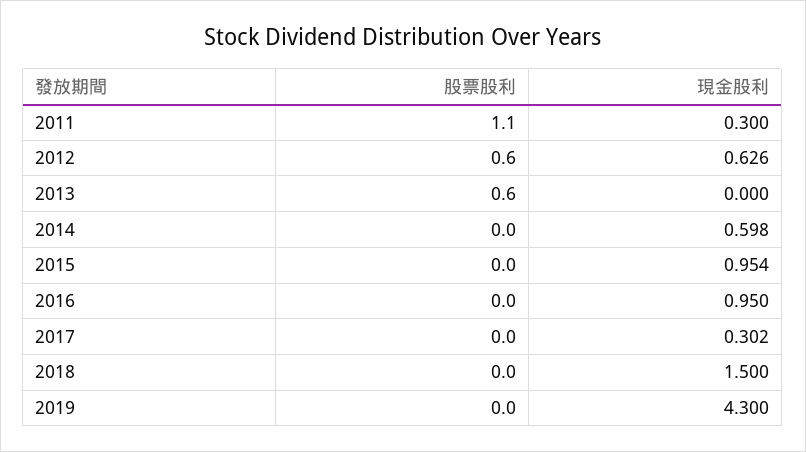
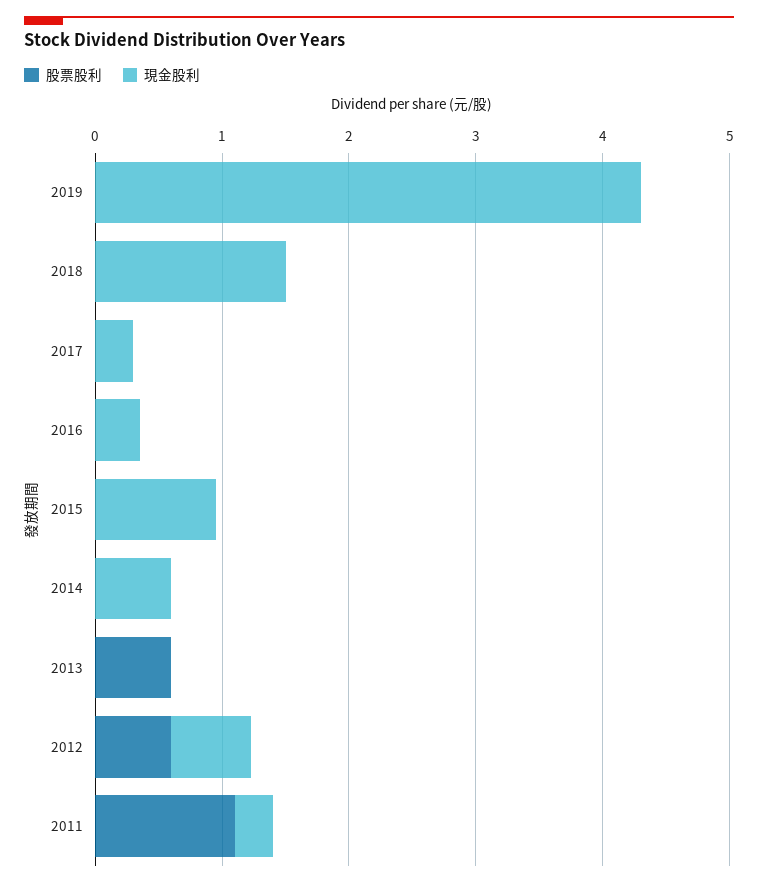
  {
    "股票股利": {
      "2011": 1.1,
      "2012": 0.6,
      "2013": 0.6,
      "2014": 0,
      "2015": 0,
      "2016": 0,
      "2017": 0,
      "2018": 0,
      "2019": 0
    },
    "現金股利": {
      "2011": 0.3,
      "2012": 0.626,
      "2013": 0,
      "2014": 0.598,
      "2015": 0.954,
-     "2016": 0.95,
+     "2016": 0.4,
      "2017": 0.302,
      "2018": 1.5,
      "2019": 4.3
    }
  }

